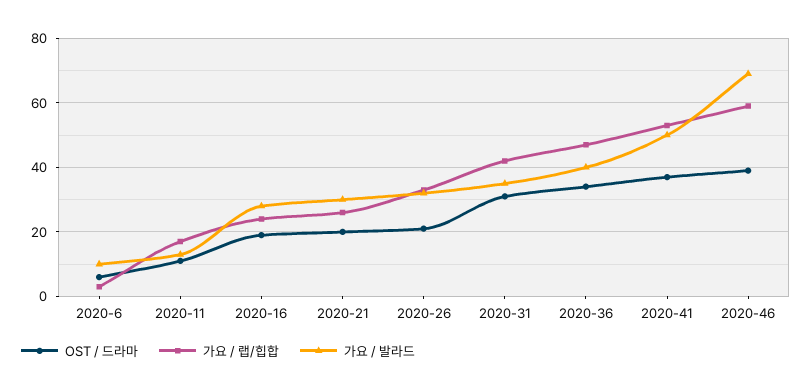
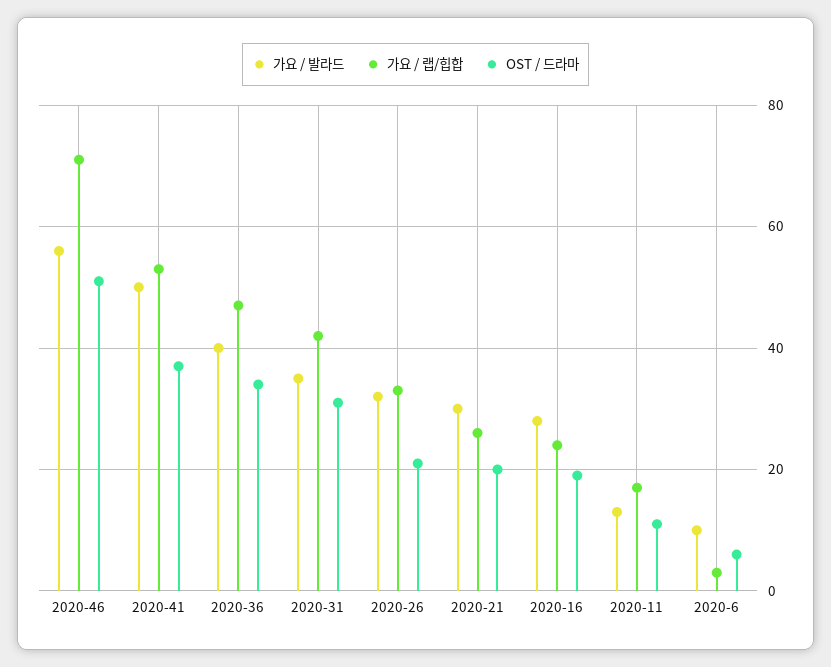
  {
    "OST / 드라마": {
      "2020-6": 5,
      "2020-11": 10,
      "2020-16": 20,
      "2020-21": 20,
      "2020-26": 20,
      "2020-31": 30,
      "2020-36": 35,
      "2020-41": 35,
-     "2020-46": 40
+     "2020-46": 50
    },
    "가요 / 랩/힙합": {
      "2020-6": 5,
      "2020-11": 15,
      "2020-16": 25,
      "2020-21": 25,
      "2020-26": 35,
      "2020-31": 40,
      "2020-36": 45,
      "2020-41": 55,
-     "2020-46": 60
+     "2020-46": 70
    },
    "가요 / 발라드": {
      "2020-6": 10,
      "2020-11": 15,
      "2020-16": 30,
      "2020-21": 30,
      "2020-26": 30,
      "2020-31": 35,
      "2020-36": 40,
      "2020-41": 50,
-     "2020-46": 70
+     "2020-46": 55
    }
  }

